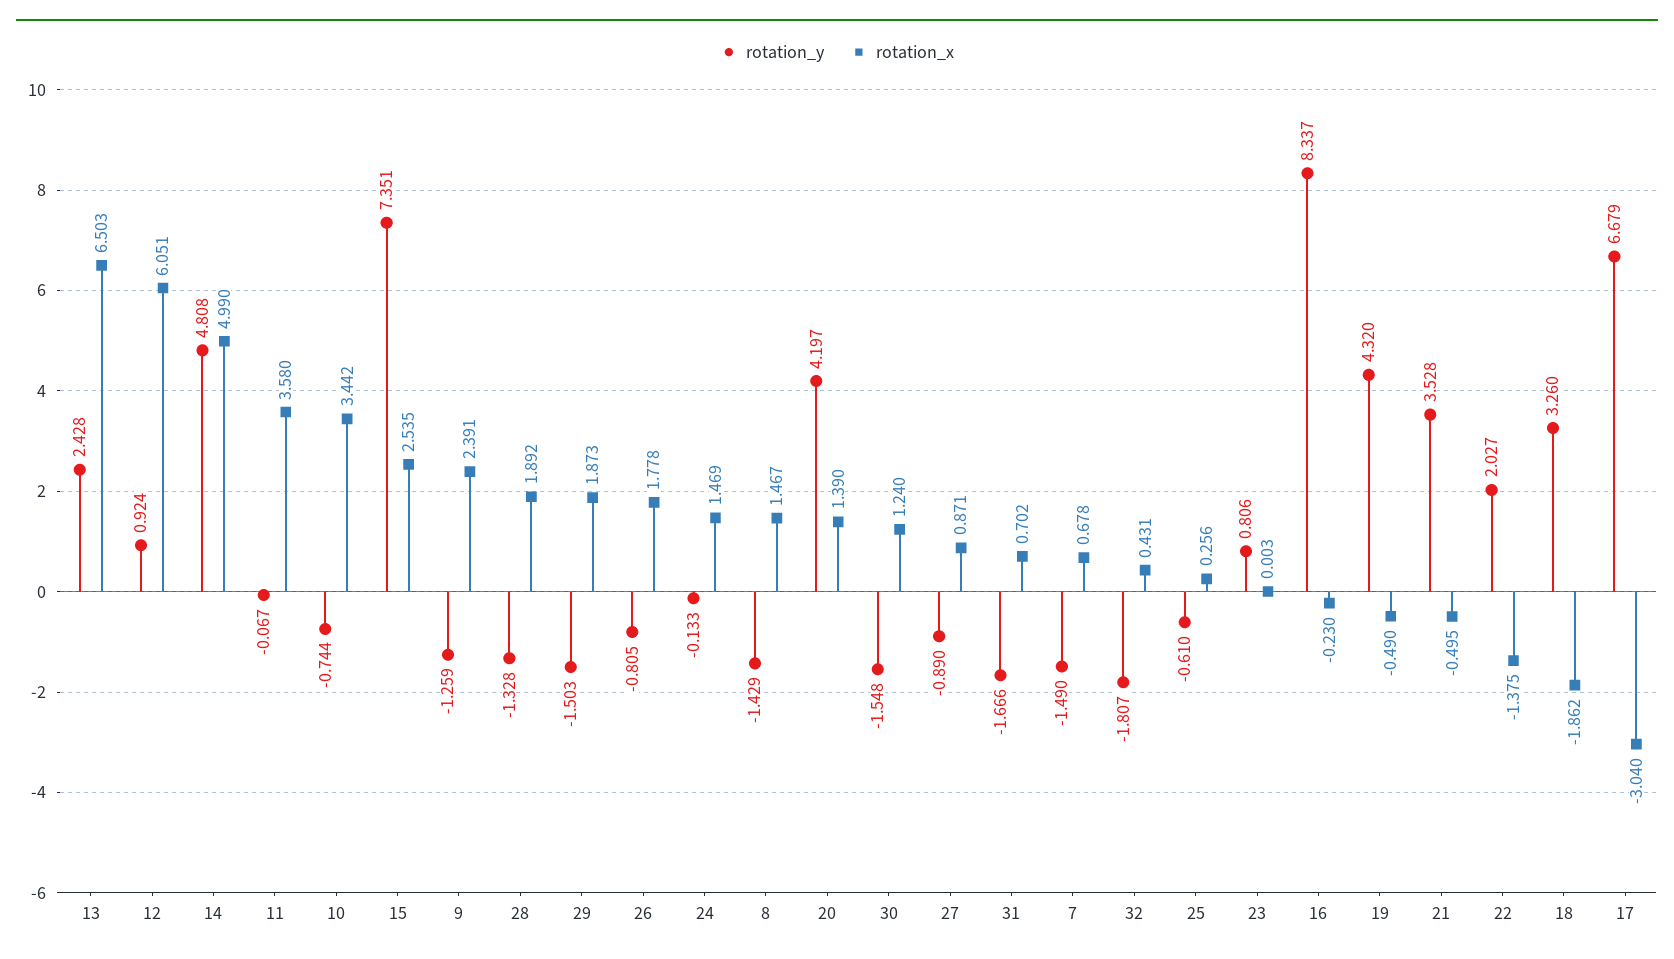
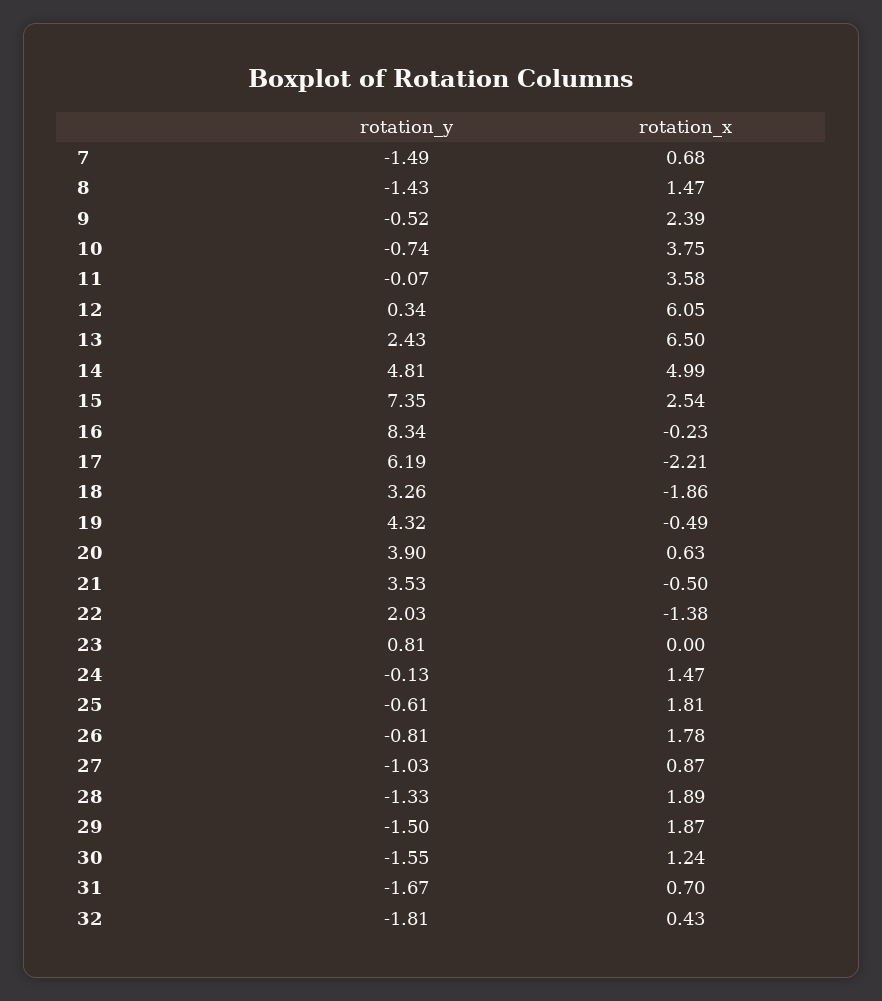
  {
    "rotation_y": {
      "13": 2.428,
-     "12": 0.924,
+     "12": 0.34,
      "14": 4.808,
      "11": -0.067,
      "10": -0.744,
      "15": 7.351,
-     "9": -1.259,
+     "9": -0.52,
      "28": -1.328,
      "29": -1.503,
      "26": -0.805,
      "24": -0.133,
      "8": -1.429,
-     "20": 4.197,
+     "20": 3.9,
      "30": -1.548,
-     "27": -0.89,
+     "27": -1.03,
      "31": -1.666,
      "7": -1.49,
      "32": -1.807,
      "25": -0.61,
      "23": 0.806,
      "16": 8.337,
      "19": 4.32,
      "21": 3.528,
      "22": 2.027,
      "18": 3.26,
-     "17": 6.679
+     "17": 6.19
    },
    "rotation_x": {
      "13": 6.503,
      "12": 6.051,
      "14": 4.99,
      "11": 3.58,
-     "10": 3.442,
+     "10": 3.75,
      "15": 2.535,
      "9": 2.391,
      "28": 1.892,
      "29": 1.873,
      "26": 1.778,
      "24": 1.469,
      "8": 1.467,
-     "20": 1.39,
+     "20": 0.63,
      "30": 1.24,
      "27": 0.871,
      "31": 0.702,
      "7": 0.678,
      "32": 0.431,
-     "25": 0.256,
+     "25": 1.81,
      "23": 0.003,
      "16": -0.23,
      "19": -0.49,
      "21": -0.495,
      "22": -1.375,
      "18": -1.862,
-     "17": -3.04
+     "17": -2.21
    }
  }

